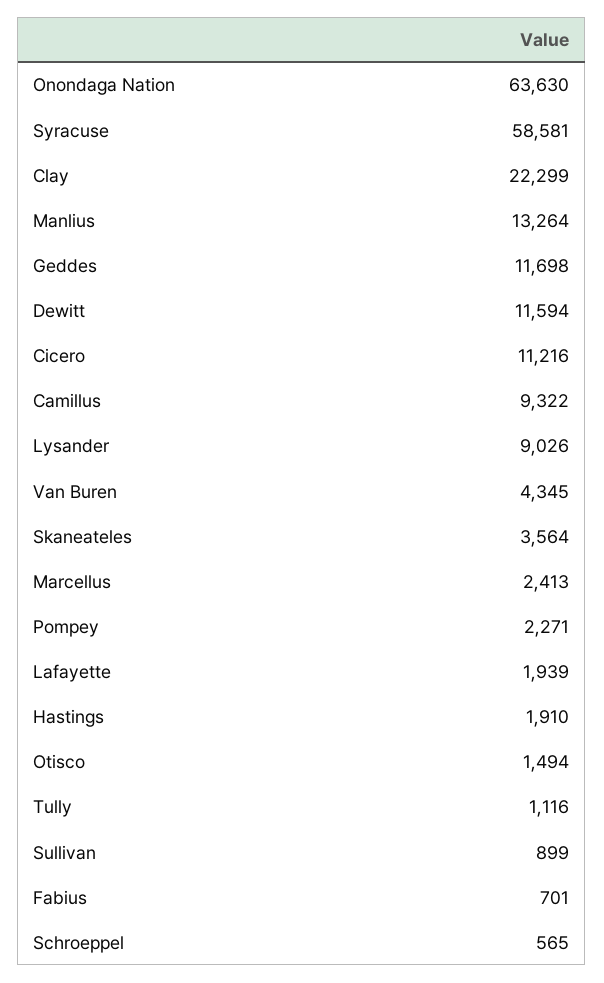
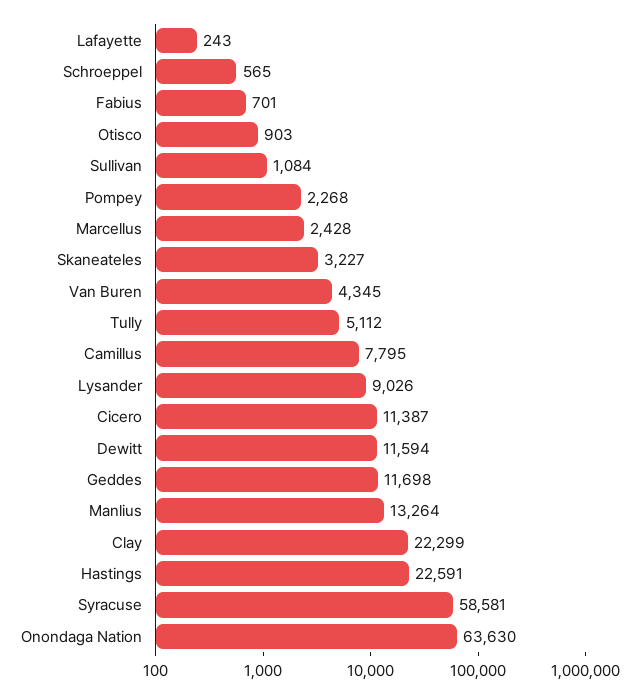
  {
    "Onondaga Nation": 63630,
    "Syracuse": 58581,
    "Clay": 22299,
    "Manlius": 13264,
    "Geddes": 11698,
    "Dewitt": 11594,
-   "Cicero": 11216,
+   "Cicero": 11387,
-   "Camillus": 9322,
+   "Camillus": 7795,
    "Lysander": 9026,
    "Van Buren": 4345,
-   "Skaneateles": 3564,
+   "Skaneateles": 3227,
-   "Marcellus": 2413,
+   "Marcellus": 2428,
-   "Pompey": 2271,
+   "Pompey": 2268,
-   "Lafayette": 1939,
+   "Lafayette": 243,
-   "Hastings": 1910,
+   "Hastings": 22591,
-   "Otisco": 1494,
+   "Otisco": 903,
-   "Tully": 1116,
+   "Tully": 5112,
-   "Sullivan": 899,
+   "Sullivan": 1084,
    "Fabius": 701,
    "Schroeppel": 565
  }

